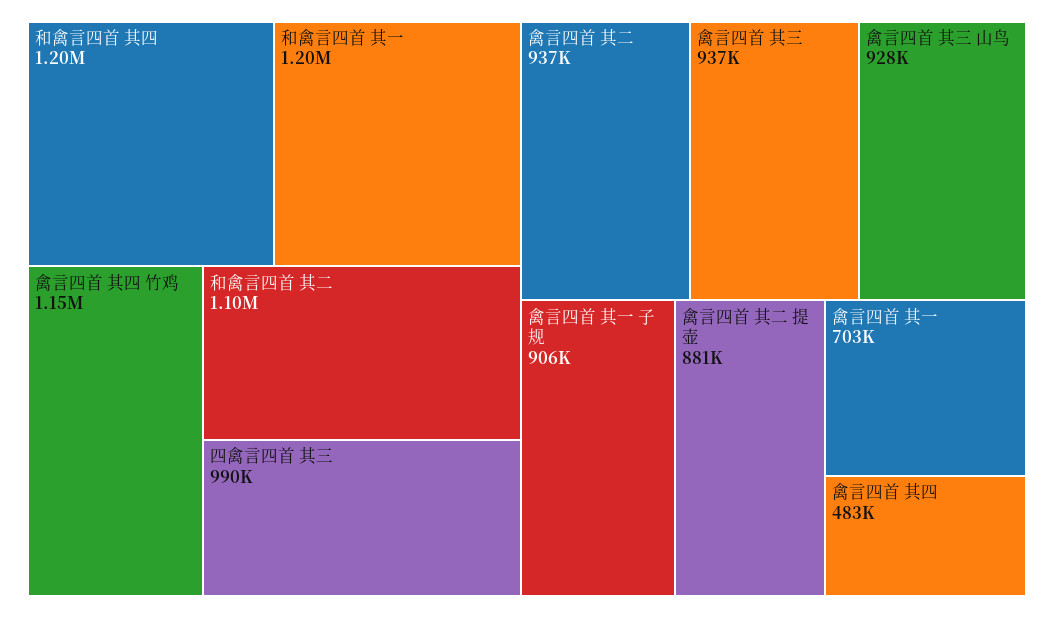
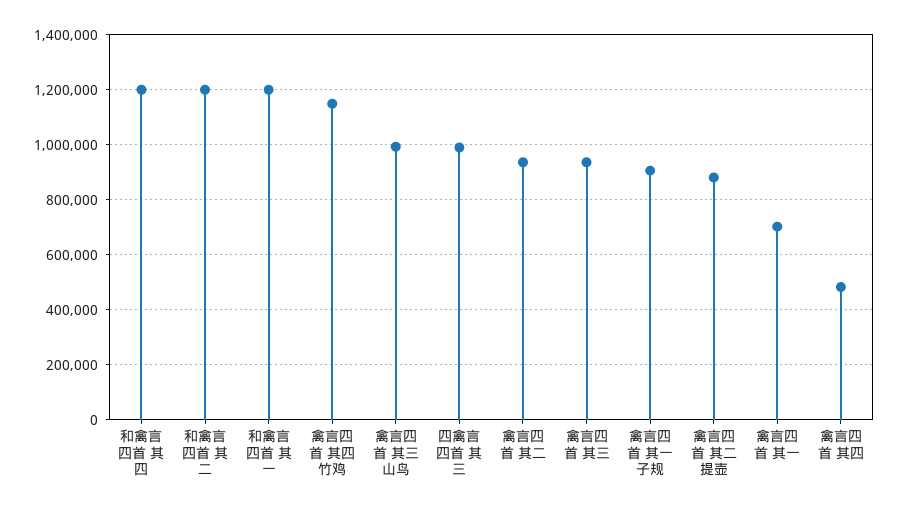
  {
    "和禽言四首 其四": 1200000,
    "和禽言四首 其一": 1200000,
    "禽言四首 其四 竹鸡": 1150000,
-   "和禽言四首 其二": 1100000,
+   "和禽言四首 其二": 1200000,
    "四禽言四首 其三": 990000,
    "禽言四首 其二": 937000,
    "禽言四首 其三": 937000,
-   "禽言四首 其三 山鸟": 928000,
+   "禽言四首 其三 山鸟": 1000000,
    "禽言四首 其一 子规": 906000,
    "禽言四首 其二 提壶": 881000,
    "禽言四首 其一": 703000,
    "禽言四首 其四": 483000
  }

